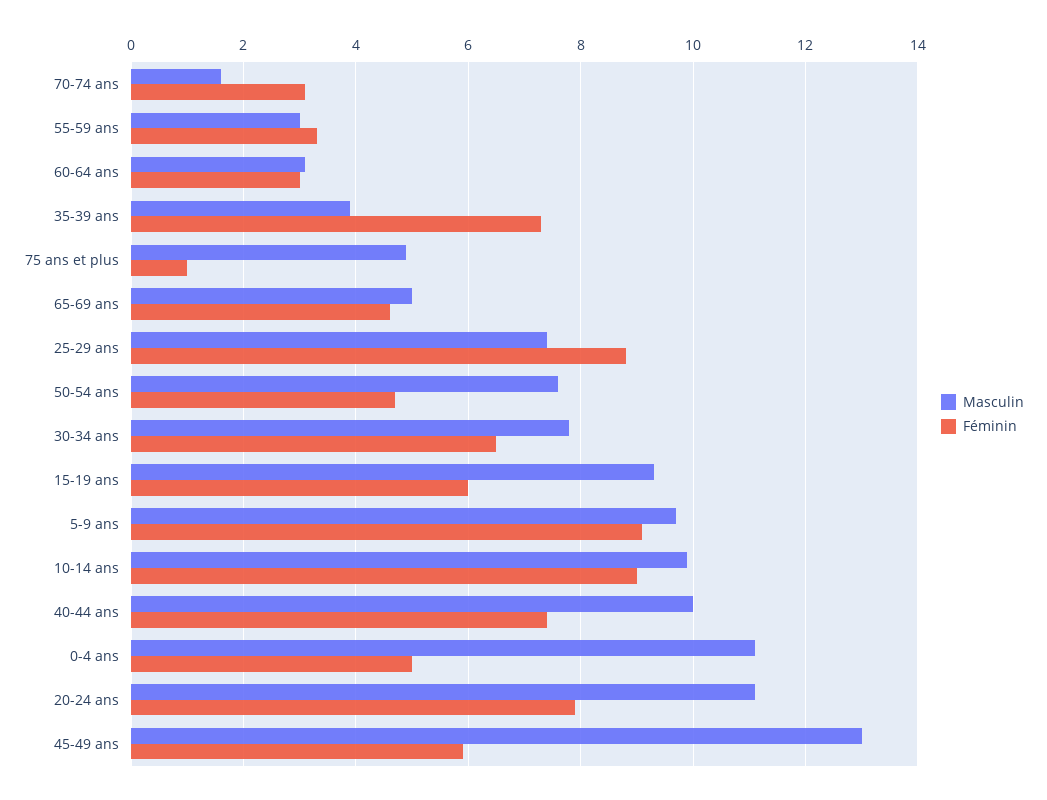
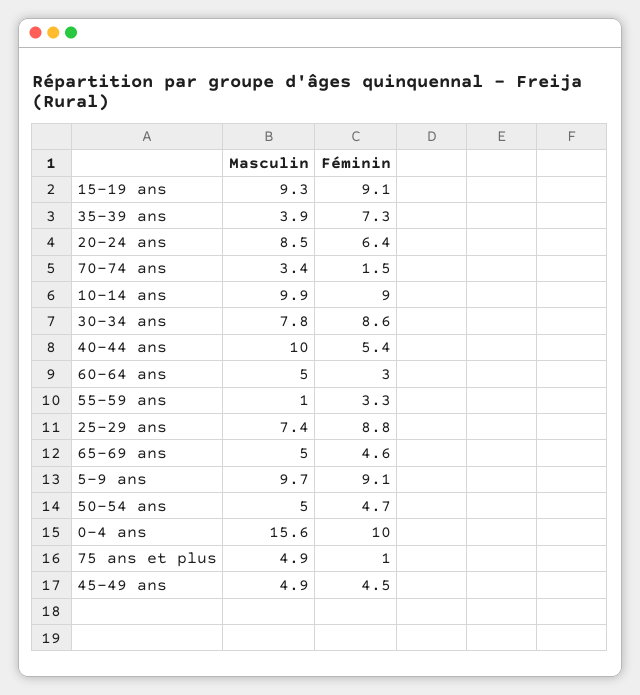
  {
    "Masculin": {
-     "70-74 ans": 1.5,
+     "70-74 ans": 3.4,
-     "55-59 ans": 3,
+     "55-59 ans": 1,
-     "60-64 ans": 3,
+     "60-64 ans": 5,
      "35-39 ans": 3.9,
      "75 ans et plus": 4.9,
      "65-69 ans": 5,
      "25-29 ans": 7.4,
-     "50-54 ans": 7.5,
+     "50-54 ans": 5,
      "30-34 ans": 7.8,
      "15-19 ans": 9.3,
      "5-9 ans": 9.7,
      "10-14 ans": 9.9,
      "40-44 ans": 10,
-     "0-4 ans": 11,
+     "0-4 ans": 15.6,
-     "20-24 ans": 11,
+     "20-24 ans": 8.5,
-     "45-49 ans": 13
+     "45-49 ans": 4.9
    },
    "Féminin": {
-     "70-74 ans": 3,
+     "70-74 ans": 1.5,
      "55-59 ans": 3.3,
      "60-64 ans": 3,
      "35-39 ans": 7.3,
      "75 ans et plus": 1,
      "65-69 ans": 4.6,
      "25-29 ans": 8.8,
      "50-54 ans": 4.7,
-     "30-34 ans": 6.5,
+     "30-34 ans": 8.6,
-     "15-19 ans": 6,
+     "15-19 ans": 9.1,
      "5-9 ans": 9.1,
      "10-14 ans": 9,
-     "40-44 ans": 7.5,
+     "40-44 ans": 5.4,
-     "0-4 ans": 5,
+     "0-4 ans": 10,
-     "20-24 ans": 8,
+     "20-24 ans": 6.4,
-     "45-49 ans": 6
+     "45-49 ans": 4.5
    }
  }

